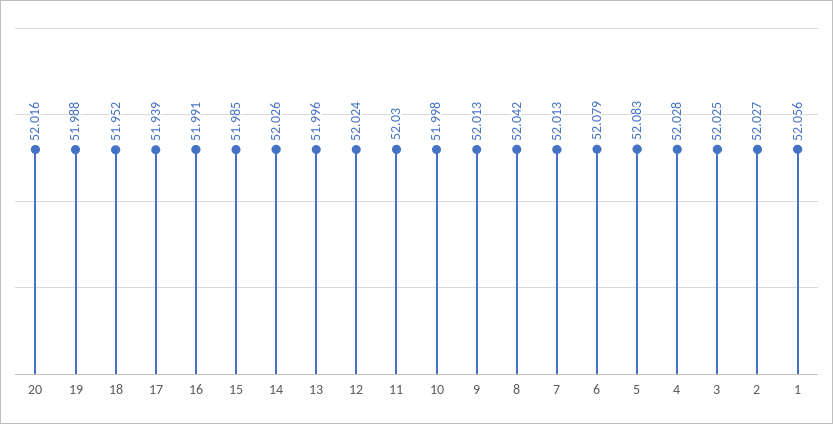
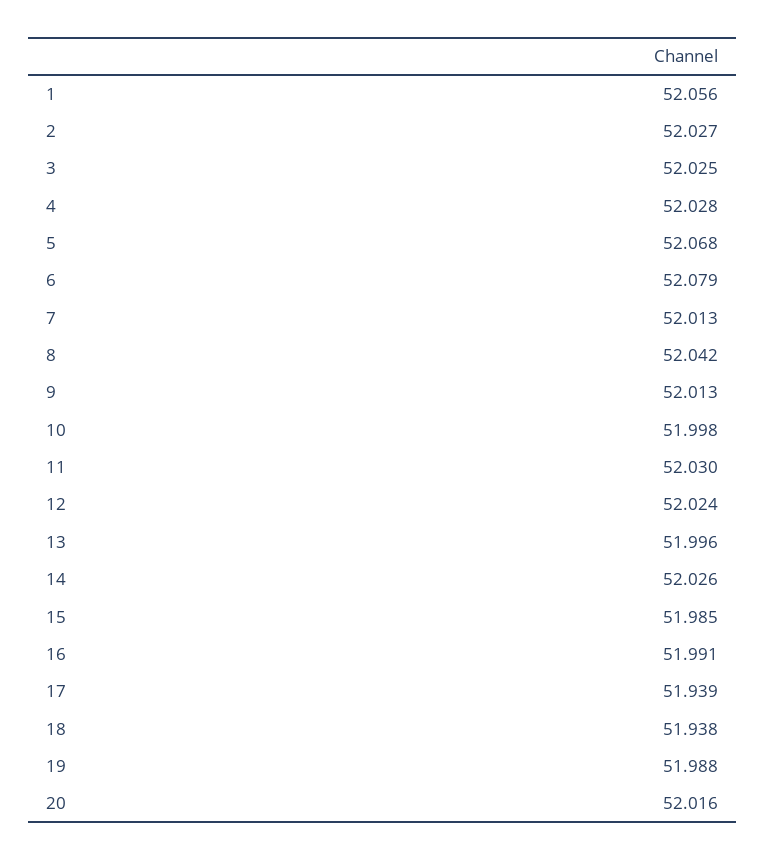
  {
    "20": 52.016,
    "19": 51.988,
-   "18": 51.952,
+   "18": 51.938,
    "17": 51.939,
    "16": 51.991,
    "15": 51.985,
    "14": 52.026,
    "13": 51.996,
    "12": 52.024,
    "11": 52.03,
    "10": 51.998,
    "9": 52.013,
    "8": 52.042,
    "7": 52.013,
    "6": 52.079,
-   "5": 52.083,
+   "5": 52.068,
    "4": 52.028,
    "3": 52.025,
    "2": 52.027,
    "1": 52.056
  }

